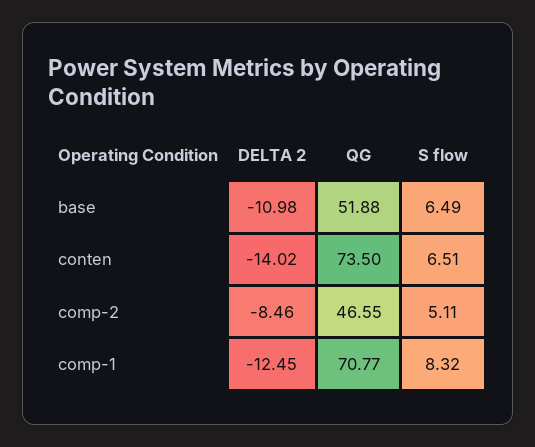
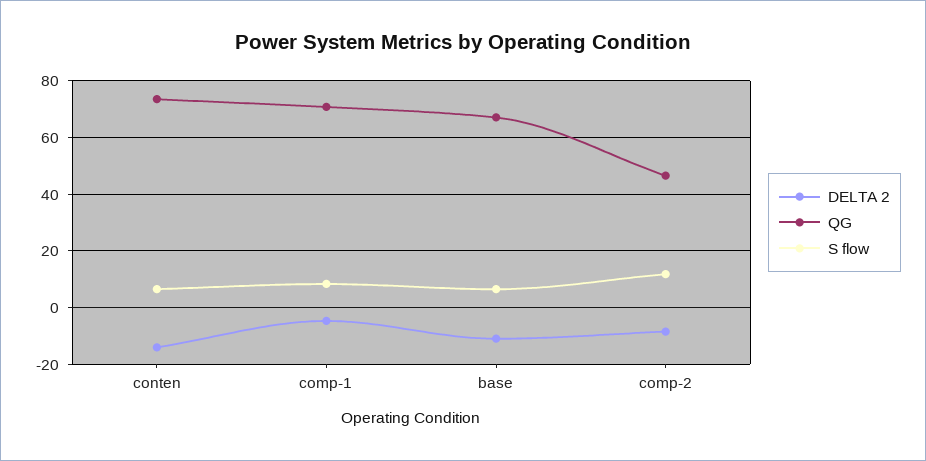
  {
    "DELTA 2": {
      "base": -10.98,
      "conten": -14.02,
      "comp-2": -8.46,
-     "comp-1": -12.45
+     "comp-1": -5
    },
    "QG": {
-     "base": 51.88,
+     "base": 67.5,
      "conten": 73.5,
      "comp-2": 46.55,
      "comp-1": 70.77
    },
    "S flow": {
      "base": 6.49,
      "conten": 6.51,
-     "comp-2": 5.11,
+     "comp-2": 12.5,
      "comp-1": 8.32
    }
  }

